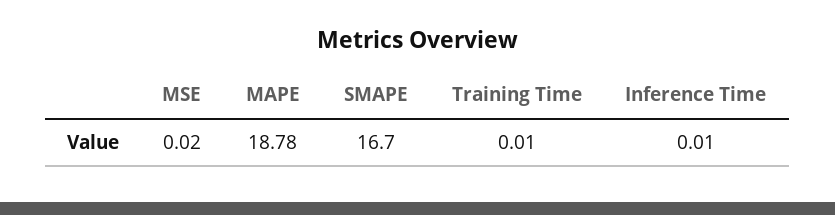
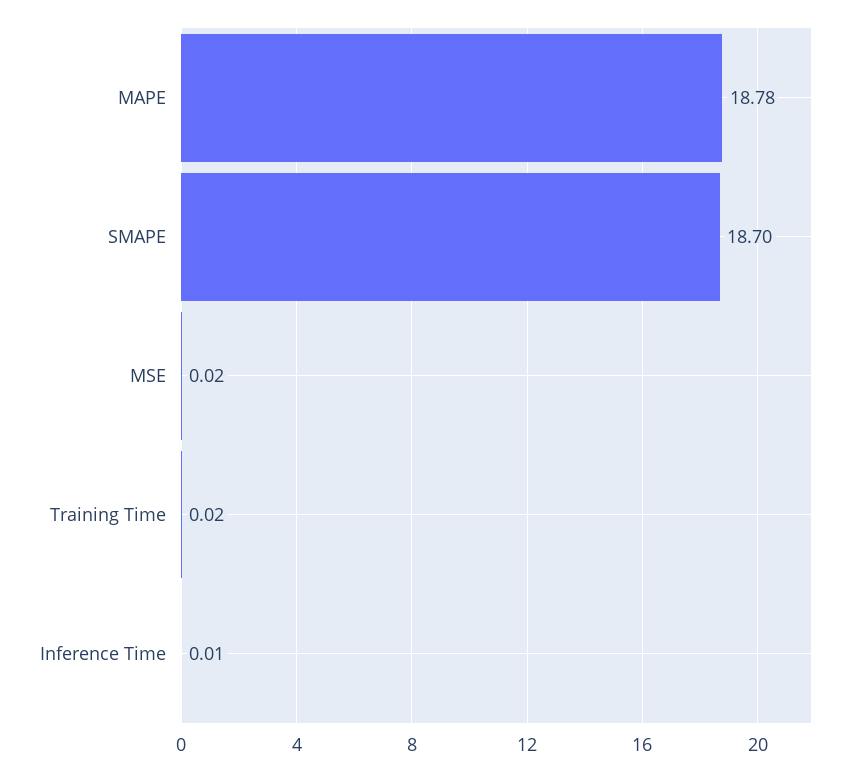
  {
    "MSE": 0.02,
    "MAPE": 18.78,
-   "SMAPE": 16.7,
+   "SMAPE": 18.7,
-   "Training Time": 0.01,
+   "Training Time": 0.02,
    "Inference Time": 0.01
  }

